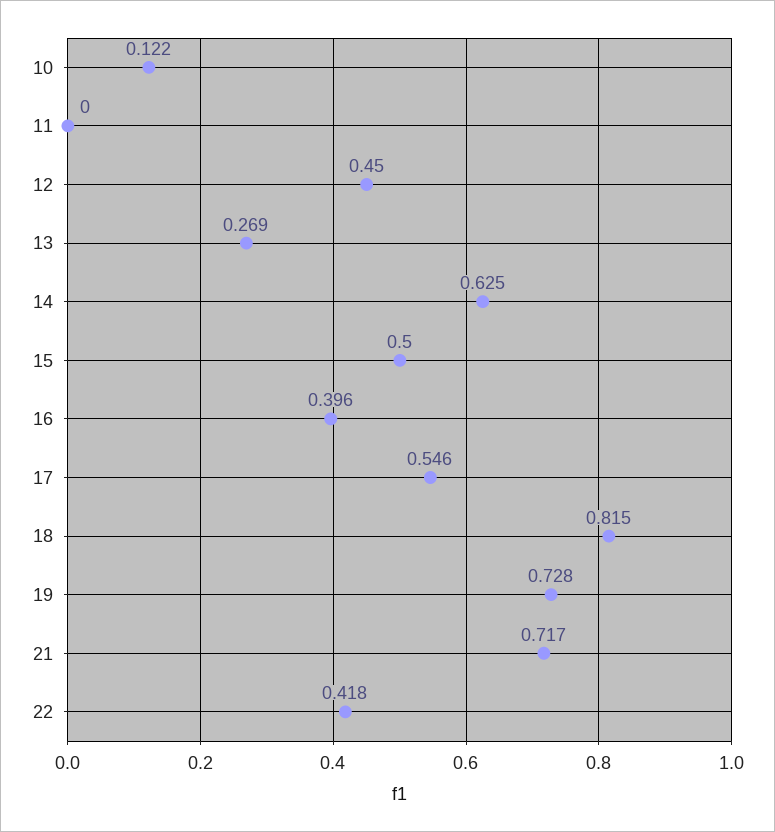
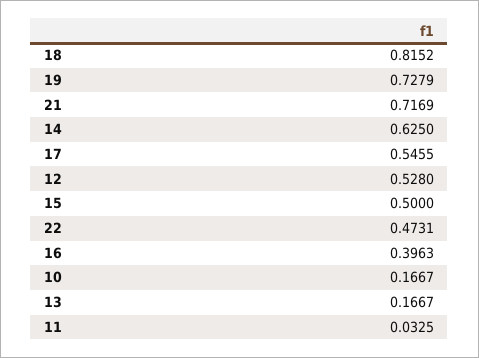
  {
-   "10": 0.122,
+   "10": 0.1667,
-   "11": 0,
+   "11": 0.0325,
-   "12": 0.45,
+   "12": 0.528,
-   "13": 0.269,
+   "13": 0.1667,
    "14": 0.625,
    "15": 0.5,
    "16": 0.3963,
    "17": 0.5455,
    "18": 0.8152,
    "19": 0.7279,
    "21": 0.7169,
-   "22": 0.418
+   "22": 0.4731
  }

